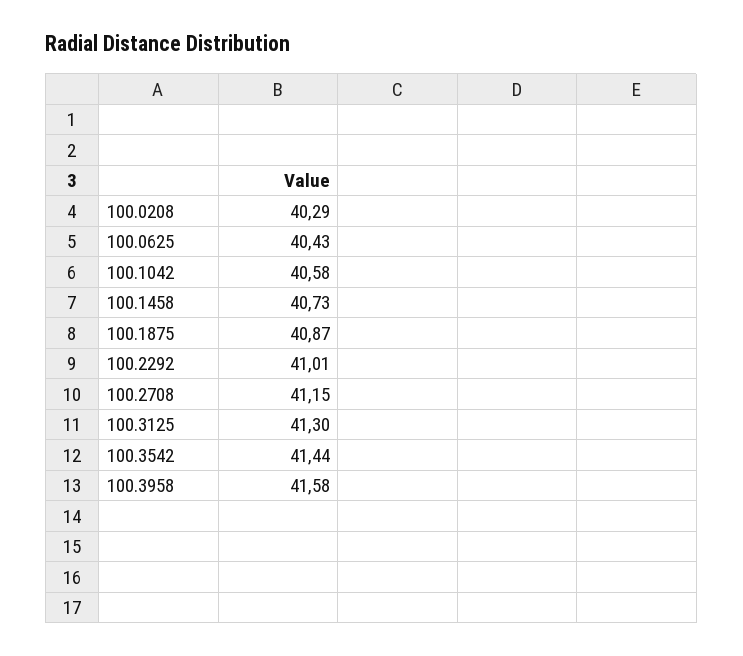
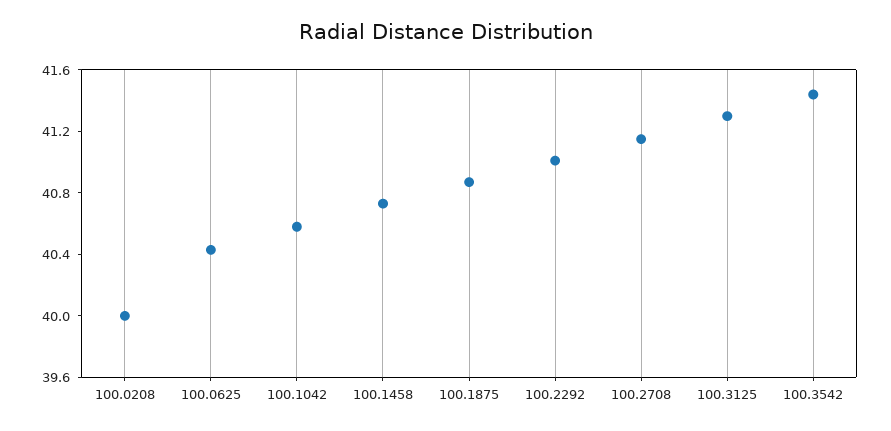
  {
-   "100.0208": 40.29,
+   "100.0208": 40,
    "100.0625": 40.43,
    "100.1042": 40.58,
    "100.1458": 40.73,
    "100.1875": 40.87,
    "100.2292": 41.01,
    "100.2708": 41.15,
    "100.3125": 41.3,
-   "100.3542": 41.44,
+   "100.3542": 41.44
-   "100.3958": 41.58
  }

